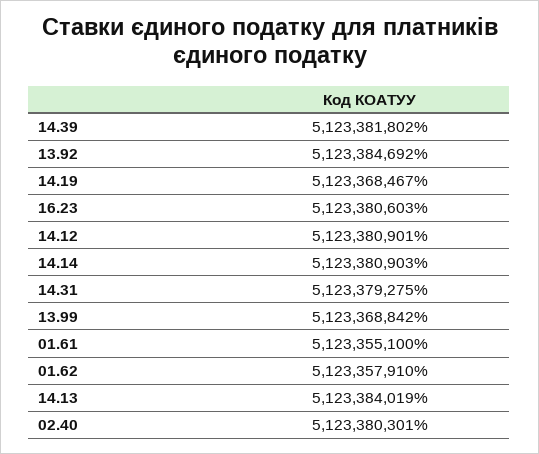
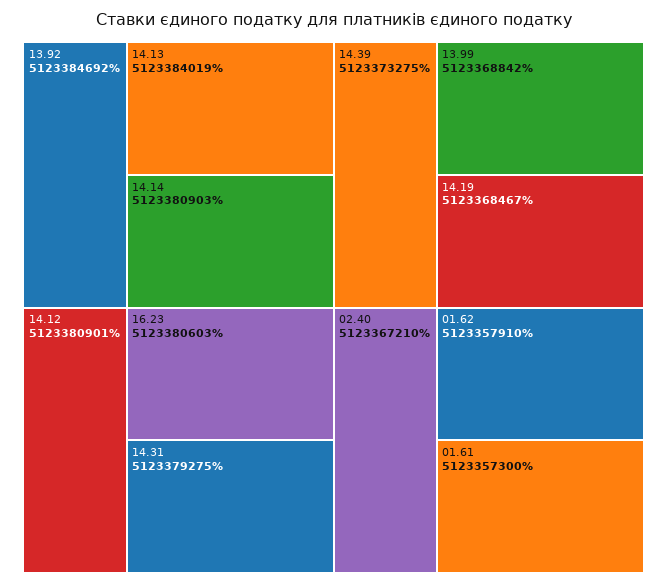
  {
-   "14.39": 5123381802,
+   "14.39": 5123373275,
    "13.92": 5123384692,
    "14.19": 5123368467,
    "16.23": 5123380603,
    "14.12": 5123380901,
    "14.14": 5123380903,
    "14.31": 5123379275,
    "13.99": 5123368842,
-   "01.61": 5123355100,
+   "01.61": 5123357300,
    "01.62": 5123357910,
    "14.13": 5123384019,
-   "02.40": 5123380301
+   "02.40": 5123367210
  }

